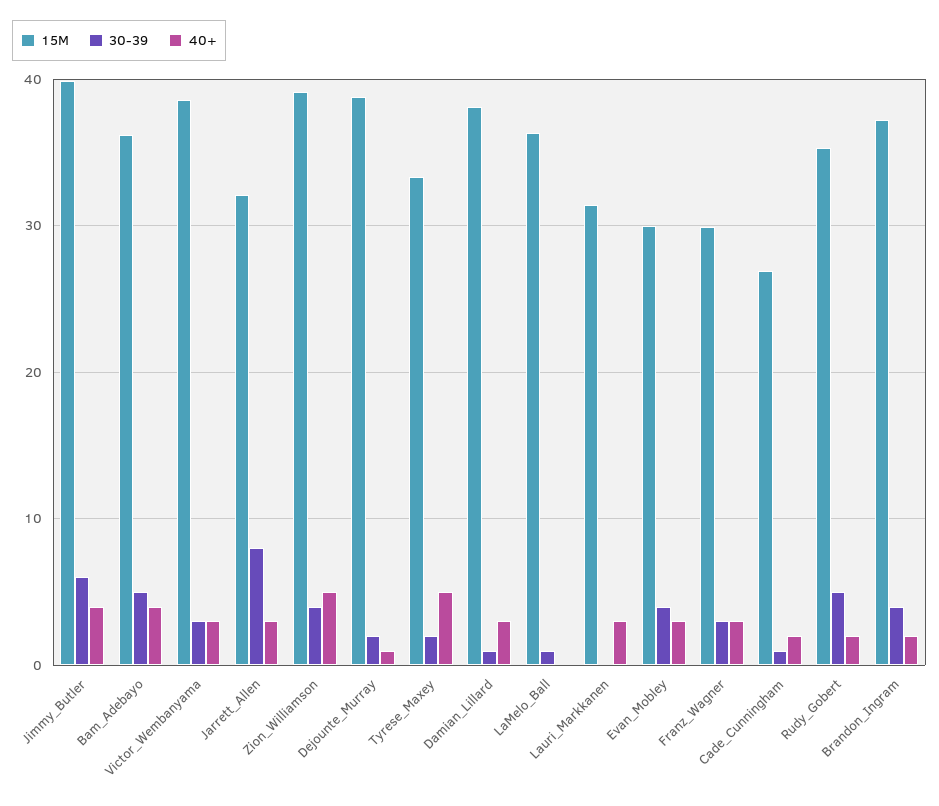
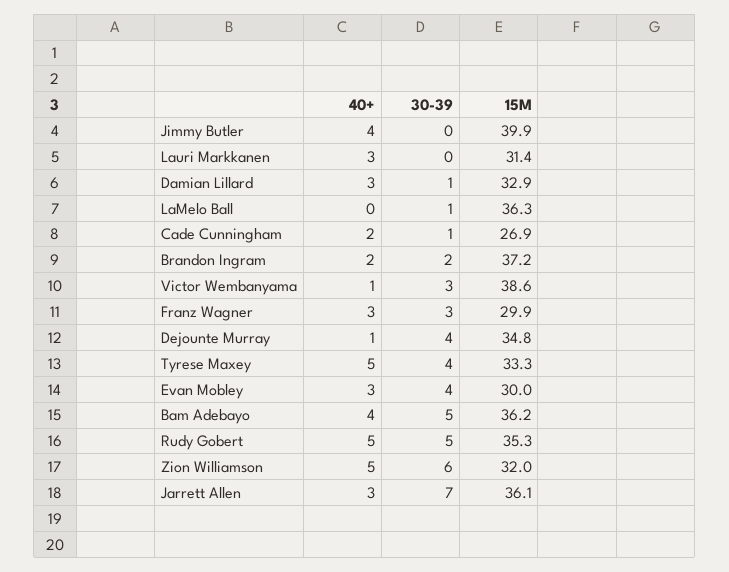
  {
    "15M": {
      "Jimmy_Butler": 39.9,
      "Bam_Adebayo": 36.2,
      "Victor_Wembanyama": 38.6,
-     "Jarrett_Allen": 32,
+     "Jarrett_Allen": 36.1,
-     "Zion_Williamson": 39,
+     "Zion_Williamson": 32,
-     "Dejounte_Murray": 39,
+     "Dejounte_Murray": 34.8,
      "Tyrese_Maxey": 33.3,
-     "Damian_Lillard": 38,
+     "Damian_Lillard": 32.9,
      "LaMelo_Ball": 36.3,
      "Lauri_Markkanen": 31.4,
      "Evan_Mobley": 30,
      "Franz_Wagner": 29.9,
      "Cade_Cunningham": 26.9,
      "Rudy_Gobert": 35.3,
      "Brandon_Ingram": 37.2
    },
    "30-39": {
-     "Jimmy_Butler": 6,
+     "Jimmy_Butler": 0,
      "Bam_Adebayo": 5,
      "Victor_Wembanyama": 3,
-     "Jarrett_Allen": 8,
+     "Jarrett_Allen": 7,
-     "Zion_Williamson": 4,
+     "Zion_Williamson": 6,
-     "Dejounte_Murray": 2,
+     "Dejounte_Murray": 4,
-     "Tyrese_Maxey": 2,
+     "Tyrese_Maxey": 4,
      "Damian_Lillard": 1,
      "LaMelo_Ball": 1,
      "Lauri_Markkanen": 0,
      "Evan_Mobley": 4,
      "Franz_Wagner": 3,
      "Cade_Cunningham": 1,
      "Rudy_Gobert": 5,
-     "Brandon_Ingram": 4
+     "Brandon_Ingram": 2
    },
    "40+": {
      "Jimmy_Butler": 4,
      "Bam_Adebayo": 4,
-     "Victor_Wembanyama": 3,
+     "Victor_Wembanyama": 1,
      "Jarrett_Allen": 3,
      "Zion_Williamson": 5,
      "Dejounte_Murray": 1,
      "Tyrese_Maxey": 5,
      "Damian_Lillard": 3,
      "LaMelo_Ball": 0,
      "Lauri_Markkanen": 3,
      "Evan_Mobley": 3,
      "Franz_Wagner": 3,
      "Cade_Cunningham": 2,
-     "Rudy_Gobert": 2,
+     "Rudy_Gobert": 5,
      "Brandon_Ingram": 2
    }
  }

